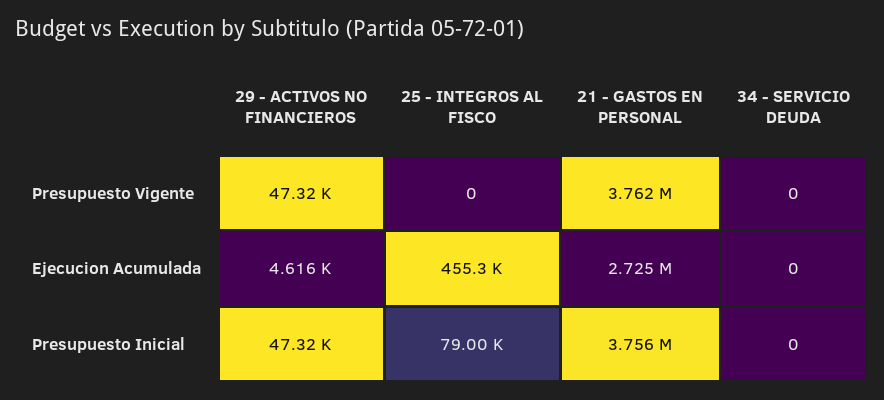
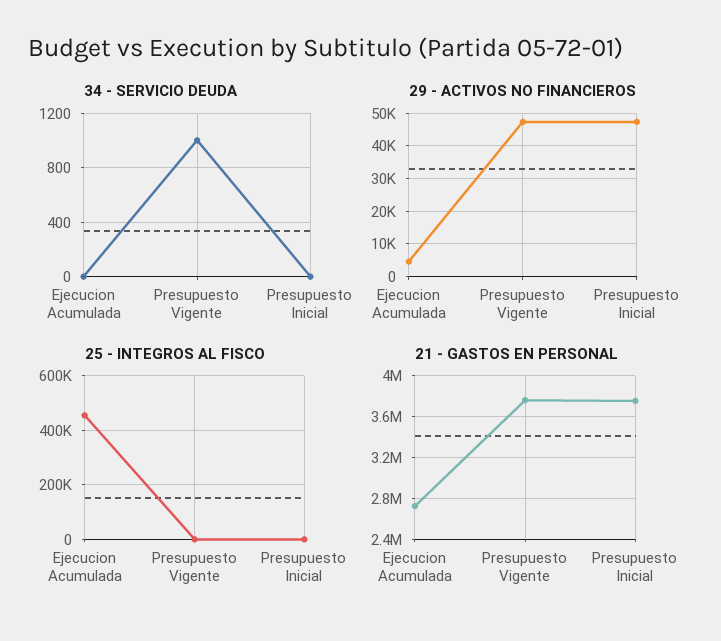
  {
    "29 - ACTIVOS NO FINANCIEROS": {
      "Presupuesto Vigente": 47320,
      "Ejecucion Acumulada": 4616,
      "Presupuesto Inicial": 47320
    },
    "25 - INTEGROS AL FISCO": {
      "Presupuesto Vigente": 0,
      "Ejecucion Acumulada": 455300,
-     "Presupuesto Inicial": 79000
+     "Presupuesto Inicial": 0
    },
    "21 - GASTOS EN PERSONAL": {
      "Presupuesto Vigente": 3762000,
      "Ejecucion Acumulada": 2725000,
      "Presupuesto Inicial": 3756000
    },
    "34 - SERVICIO DEUDA": {
-     "Presupuesto Vigente": 0,
+     "Presupuesto Vigente": 1000,
      "Ejecucion Acumulada": 0,
      "Presupuesto Inicial": 0
    }
  }

